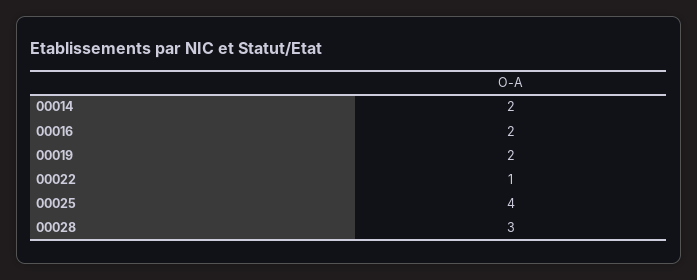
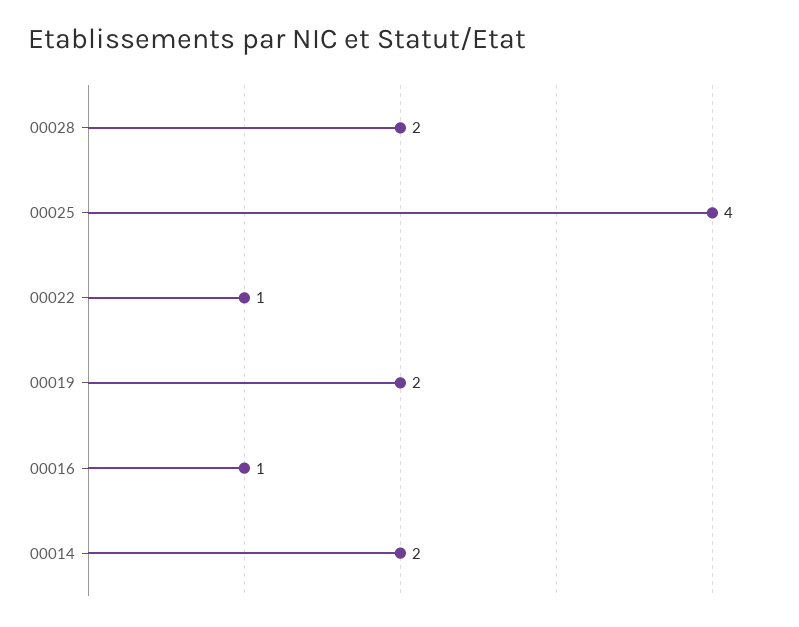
  {
    "00014": 2,
-   "00016": 2,
+   "00016": 1,
    "00019": 2,
    "00022": 1,
    "00025": 4,
-   "00028": 3
+   "00028": 2
  }

